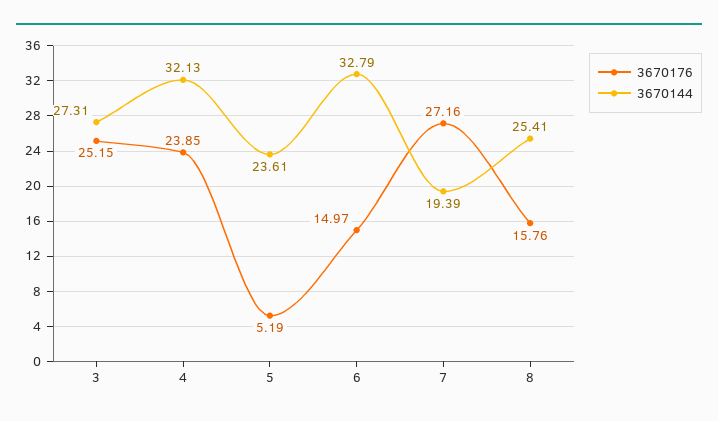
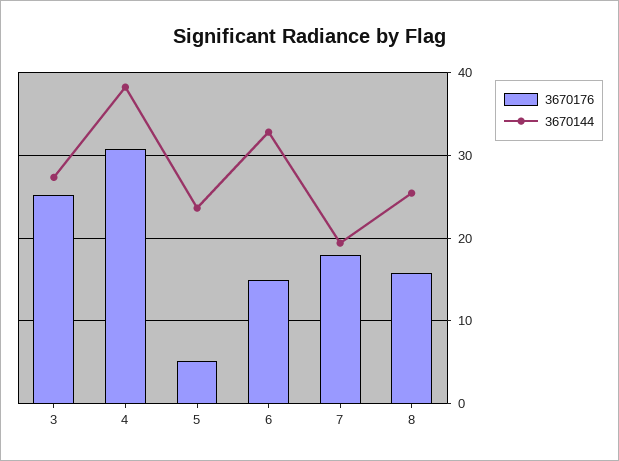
  {
    "3670176": {
      "3": 25.15,
-     "4": 23.85,
+     "4": 31,
      "5": 5.19,
      "6": 14.97,
-     "7": 27.16,
+     "7": 18,
      "8": 15.76
    },
    "3670144": {
      "3": 27.31,
-     "4": 32.13,
+     "4": 38,
      "5": 23.61,
      "6": 32.79,
      "7": 19.39,
      "8": 25.41
    }
  }

